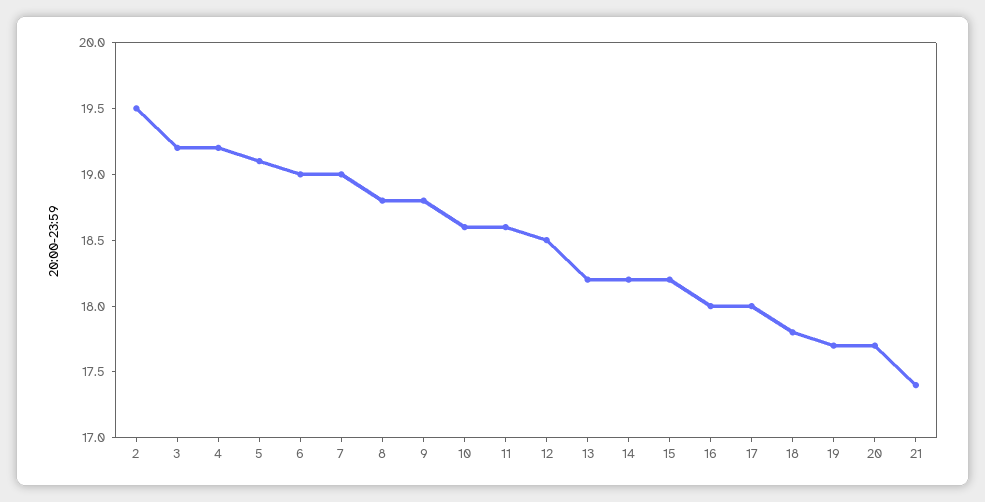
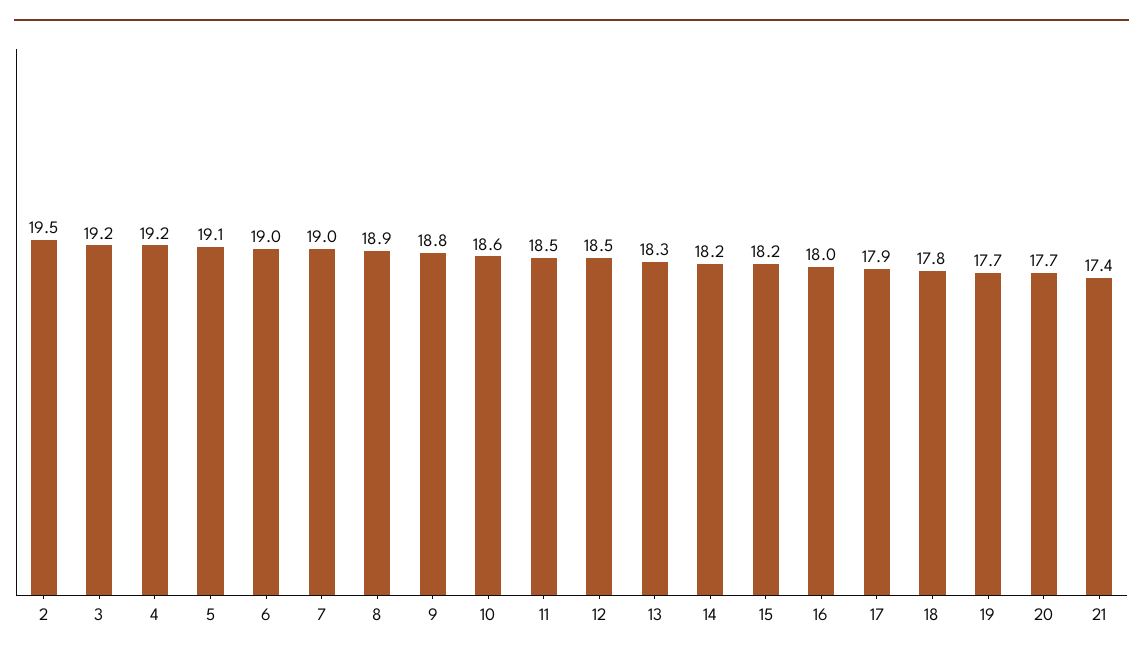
  {
    "2": 19.5,
    "3": 19.2,
    "4": 19.2,
    "5": 19.1,
    "6": 19,
    "7": 19,
-   "8": 18.8,
+   "8": 18.9,
    "9": 18.8,
    "10": 18.6,
-   "11": 18.6,
+   "11": 18.5,
    "12": 18.5,
-   "13": 18.2,
+   "13": 18.3,
    "14": 18.2,
    "15": 18.2,
    "16": 18,
-   "17": 18,
+   "17": 17.9,
    "18": 17.8,
    "19": 17.7,
    "20": 17.7,
    "21": 17.4
  }

